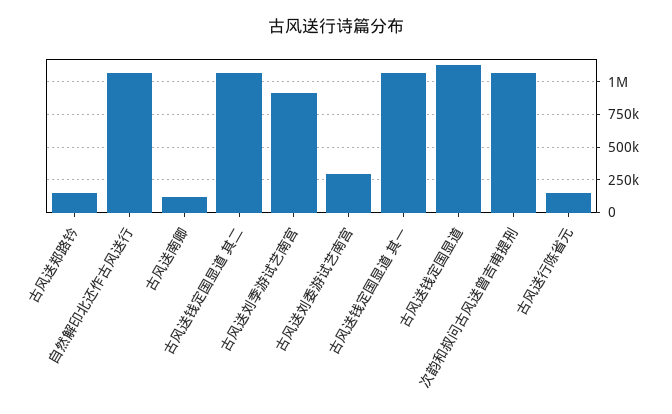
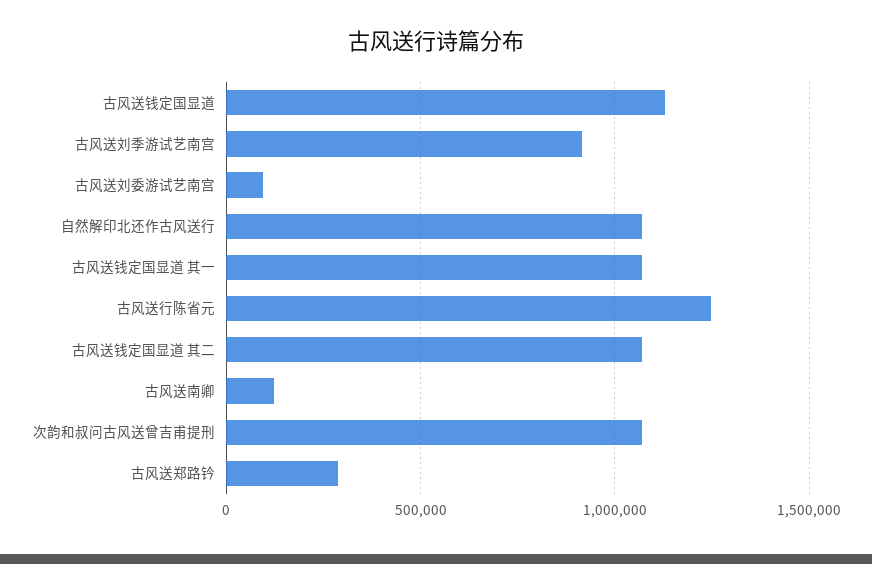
  {
-   "古风送郑路钤": 150000,
+   "古风送郑路钤": 300000,
    "自然解印北还作古风送行": 1050000,
    "古风送南卿": 100000,
    "古风送钱定国显道 其二": 1050000,
    "古风送刘季游试艺南宫": 900000,
-   "古风送刘委游试艺南宫": 300000,
+   "古风送刘委游试艺南宫": 100000,
    "古风送钱定国显道 其一": 1050000,
    "古风送钱定国显道": 1150000,
    "次韵和叔问古风送曾吉甫提刑": 1050000,
-   "古风送行陈省元": 150000
+   "古风送行陈省元": 1250000
  }

